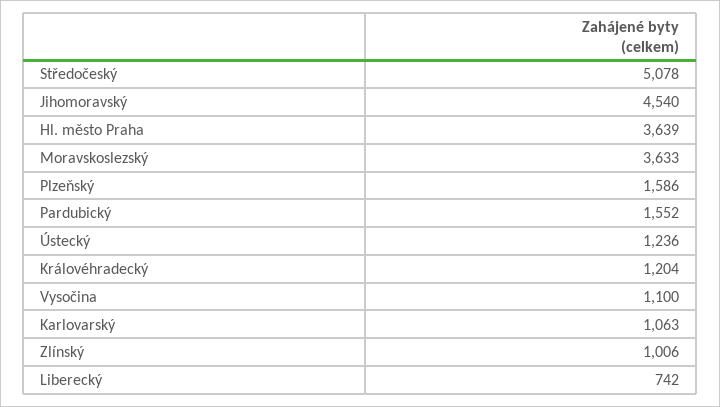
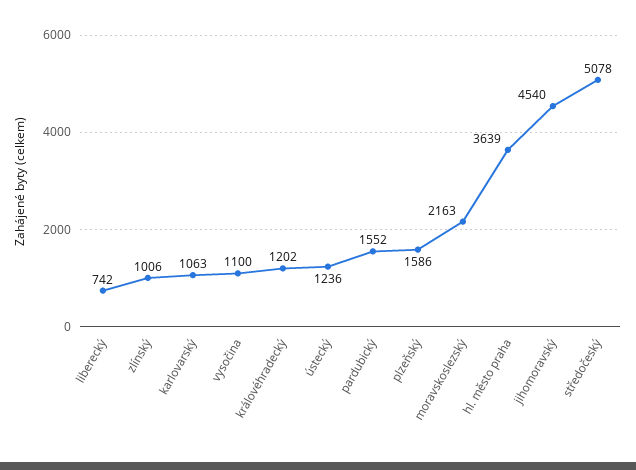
  {
    "Středočeský": 5078,
    "Jihomoravský": 4540,
    "Hl. město Praha": 3639,
-   "Moravskoslezský": 3633,
+   "Moravskoslezský": 2163,
    "Plzeňský": 1586,
    "Pardubický": 1552,
    "Ústecký": 1236,
-   "Královéhradecký": 1204,
+   "Královéhradecký": 1202,
    "Vysočina": 1100,
    "Karlovarský": 1063,
    "Zlínský": 1006,
    "Liberecký": 742
  }

